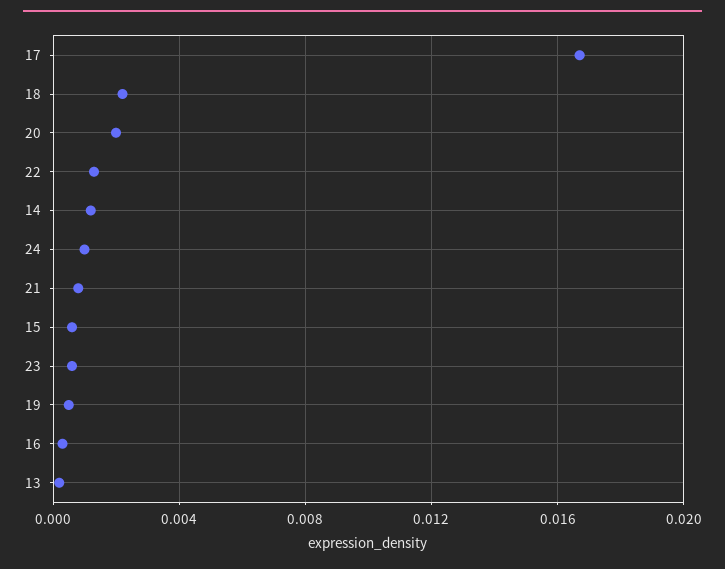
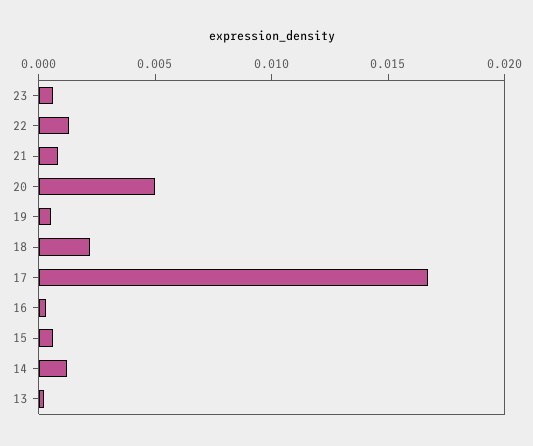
  {
    "17": 0.0165,
    "18": 0.002,
-   "20": 0.002,
+   "20": 0.005,
    "22": 0.0015,
    "14": 0.001,
-   "24": 0.001,
    "21": 0.001,
    "15": 0.0005,
    "23": 0.0005,
    "19": 0.0005,
    "16": 0.0005,
    "13": 0
  }

